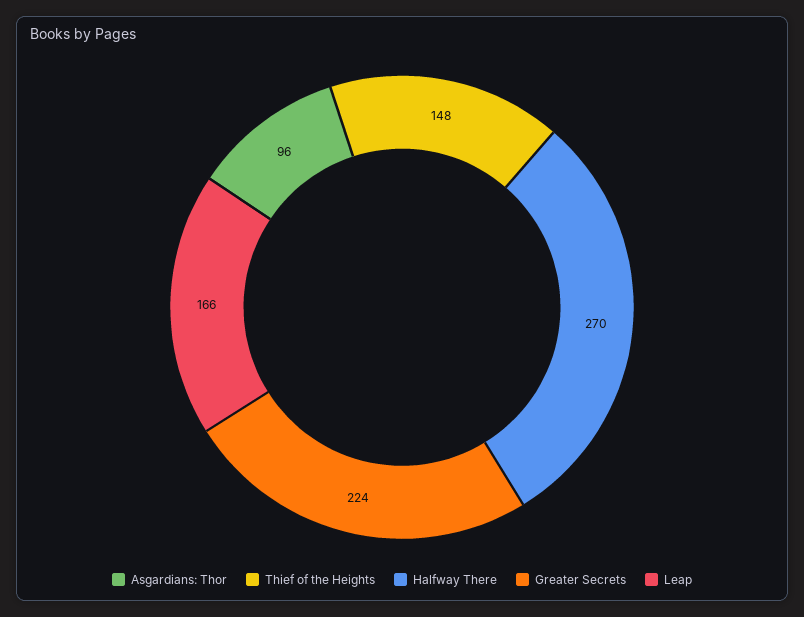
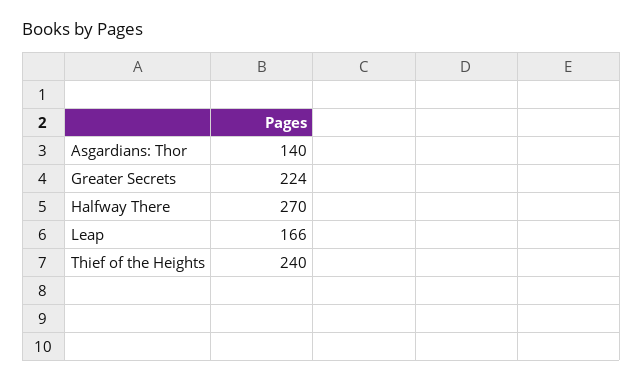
  {
-   "Asgardians: Thor": 96,
+   "Asgardians: Thor": 140,
-   "Thief of the Heights": 148,
+   "Thief of the Heights": 240,
    "Halfway There": 270,
    "Greater Secrets": 224,
    "Leap": 166
  }

